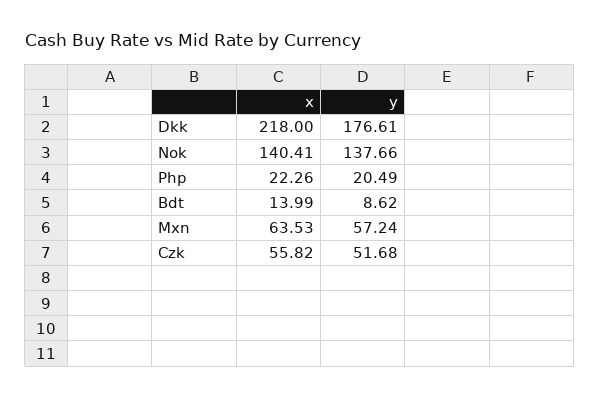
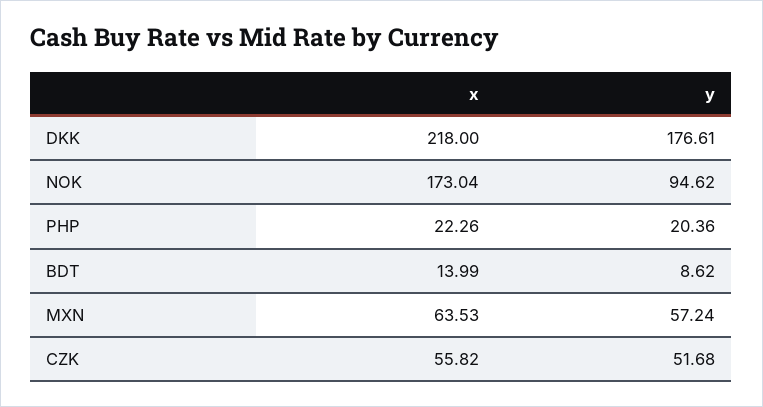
  {
    "x": {
      "Dkk": 218,
-     "Nok": 140.41,
+     "Nok": 173.04,
      "Php": 22.26,
      "Bdt": 13.99,
      "Mxn": 63.53,
      "Czk": 55.82
    },
    "y": {
      "Dkk": 176.61,
-     "Nok": 137.66,
+     "Nok": 94.62,
-     "Php": 20.49,
+     "Php": 20.36,
      "Bdt": 8.62,
      "Mxn": 57.24,
      "Czk": 51.68
    }
  }

